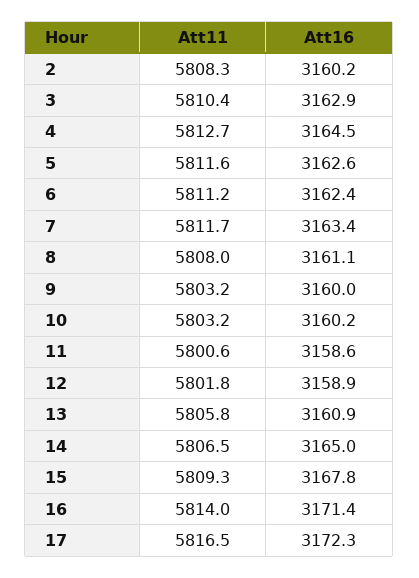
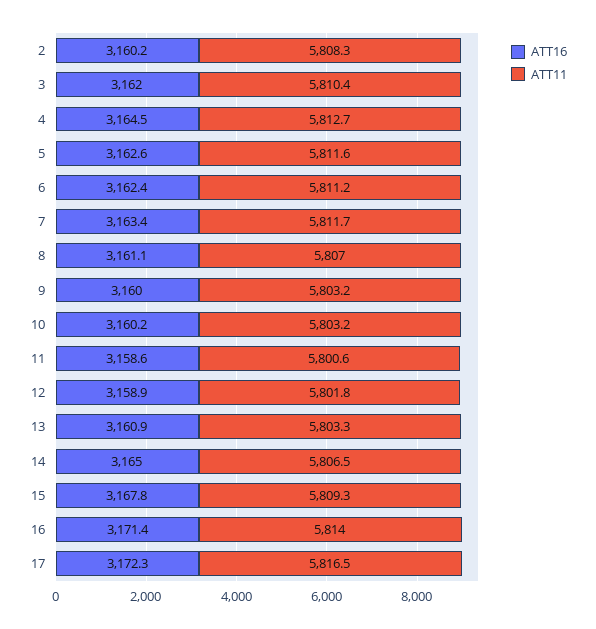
  {
    "Att11": {
      "2": 5808.3,
      "3": 5810.4,
      "4": 5812.7,
      "5": 5811.6,
      "6": 5811.2,
      "7": 5811.7,
-     "8": 5808,
+     "8": 5807,
      "9": 5803.2,
      "10": 5803.2,
      "11": 5800.6,
      "12": 5801.8,
-     "13": 5805.8,
+     "13": 5803.3,
      "14": 5806.5,
      "15": 5809.3,
      "16": 5814,
      "17": 5816.5
    },
    "Att16": {
      "2": 3160.2,
-     "3": 3162.9,
+     "3": 3162,
      "4": 3164.5,
      "5": 3162.6,
      "6": 3162.4,
      "7": 3163.4,
      "8": 3161.1,
      "9": 3160,
      "10": 3160.2,
      "11": 3158.6,
      "12": 3158.9,
      "13": 3160.9,
      "14": 3165,
      "15": 3167.8,
      "16": 3171.4,
      "17": 3172.3
    }
  }

